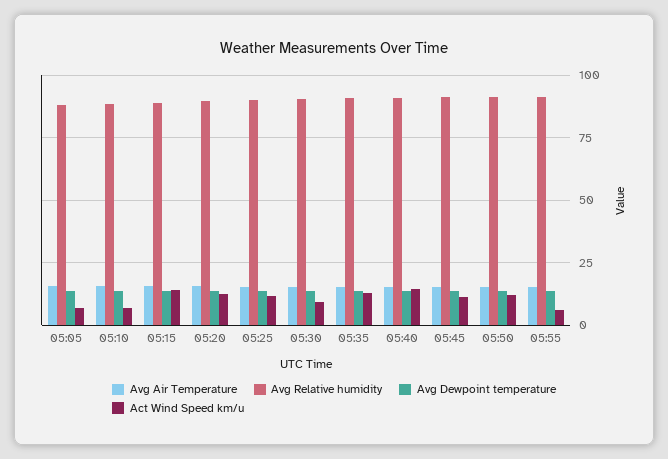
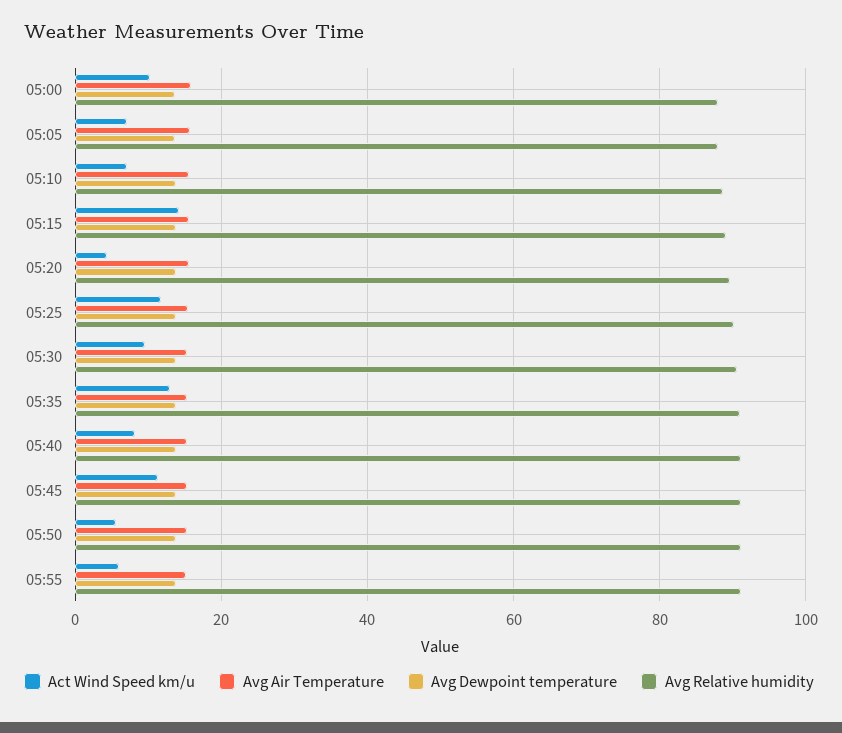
  {
    "Avg Air Temperature": {
      "05:05": 16,
      "05:10": 16,
      "05:15": 16,
      "05:20": 16,
      "05:25": 16,
      "05:30": 16,
      "05:35": 16,
      "05:40": 16,
      "05:45": 16,
      "05:50": 16,
-     "05:55": 16
+     "05:55": 16,
+     "05:00": 16
    },
    "Avg Relative humidity": {
      "05:05": 88,
      "05:10": 88,
      "05:15": 90,
      "05:20": 90,
      "05:25": 90,
      "05:30": 90,
      "05:35": 90,
      "05:40": 92,
      "05:45": 92,
      "05:50": 92,
-     "05:55": 92
+     "05:55": 92,
+     "05:00": 88
    },
    "Avg Dewpoint temperature": {
      "05:05": 14,
      "05:10": 14,
      "05:15": 14,
      "05:20": 14,
      "05:25": 14,
      "05:30": 14,
      "05:35": 14,
      "05:40": 14,
      "05:45": 14,
      "05:50": 14,
-     "05:55": 14
+     "05:55": 14,
+     "05:00": 14
    },
    "Act Wind Speed km/u": {
      "05:05": 8,
      "05:10": 8,
      "05:15": 14,
-     "05:20": 12.5,
+     "05:20": 4,
      "05:25": 12,
      "05:30": 10,
      "05:35": 14,
-     "05:40": 15,
+     "05:40": 8,
      "05:45": 12,
-     "05:50": 12.5,
+     "05:50": 6,
-     "05:55": 6
+     "05:55": 6,
+     "05:00": 10
    }
  }

